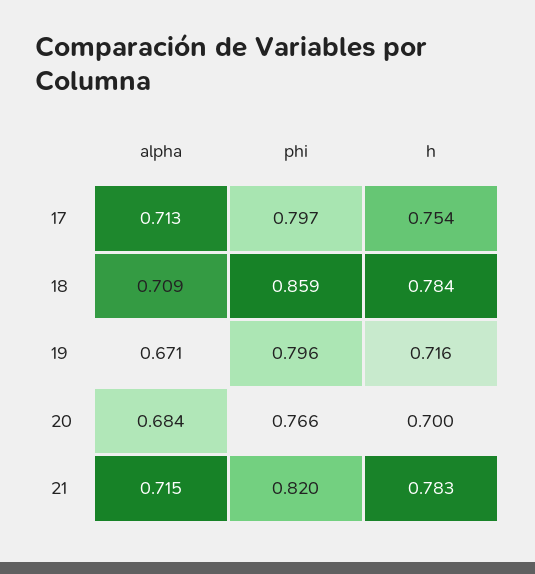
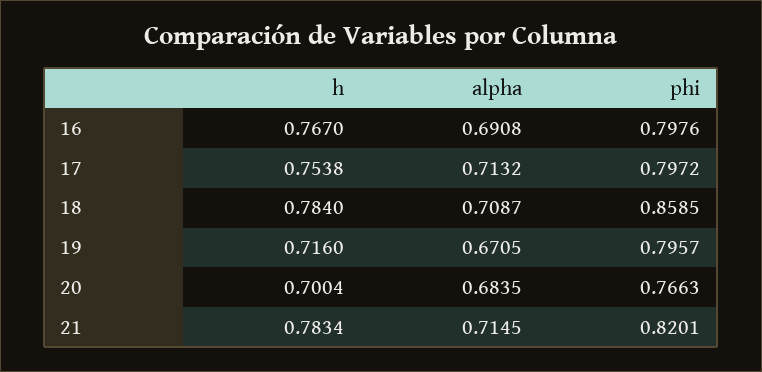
  {
    "alpha": {
      "17": 0.7132,
      "18": 0.7087,
      "19": 0.6705,
      "20": 0.6835,
-     "21": 0.7145
+     "21": 0.7145,
+     "16": 0.6908
    },
    "phi": {
      "17": 0.7972,
      "18": 0.8585,
      "19": 0.7957,
      "20": 0.7663,
-     "21": 0.8201
+     "21": 0.8201,
+     "16": 0.7976
    },
    "h": {
      "17": 0.7538,
      "18": 0.784,
      "19": 0.716,
      "20": 0.7004,
-     "21": 0.7834
+     "21": 0.7834,
+     "16": 0.767
    }
  }

